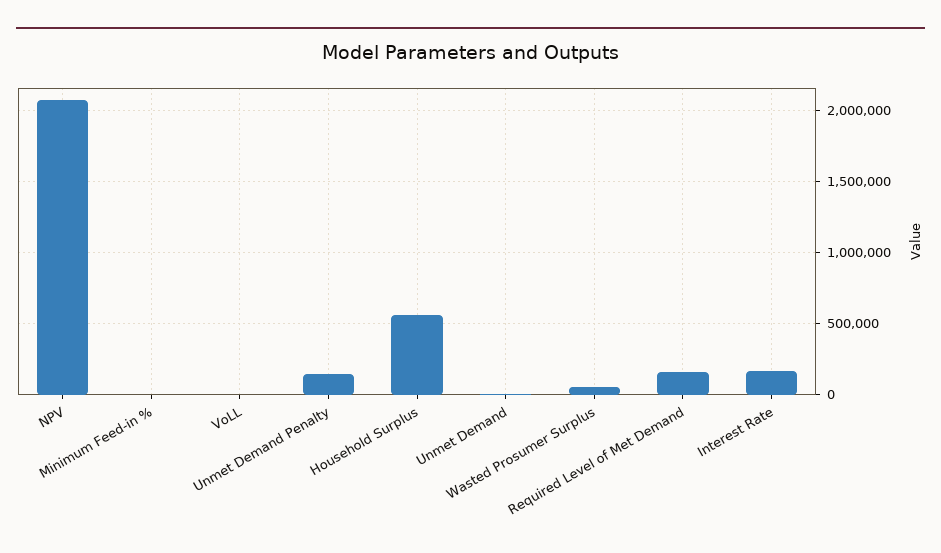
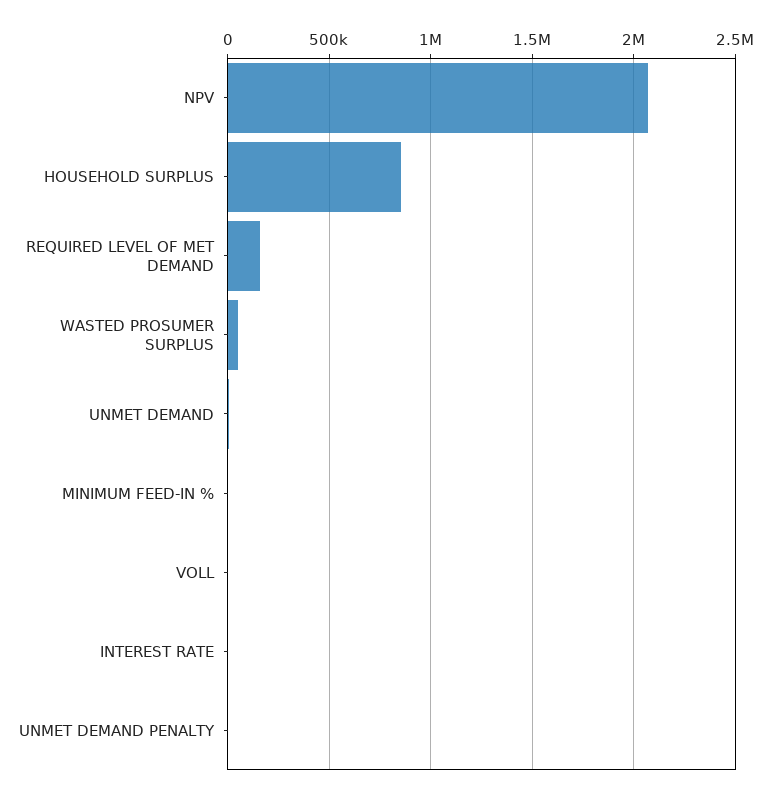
  {
    "NPV": 2050000,
    "Minimum Feed-in %": 0,
    "VoLL": 0,
-   "Unmet Demand Penalty": 150000,
+   "Unmet Demand Penalty": 0,
-   "Household Surplus": 550000,
+   "Household Surplus": 850000,
    "Unmet Demand": 0,
    "Wasted Prosumer Surplus": 50000,
    "Required Level of Met Demand": 150000,
-   "Interest Rate": 150000
+   "Interest Rate": 0
  }

